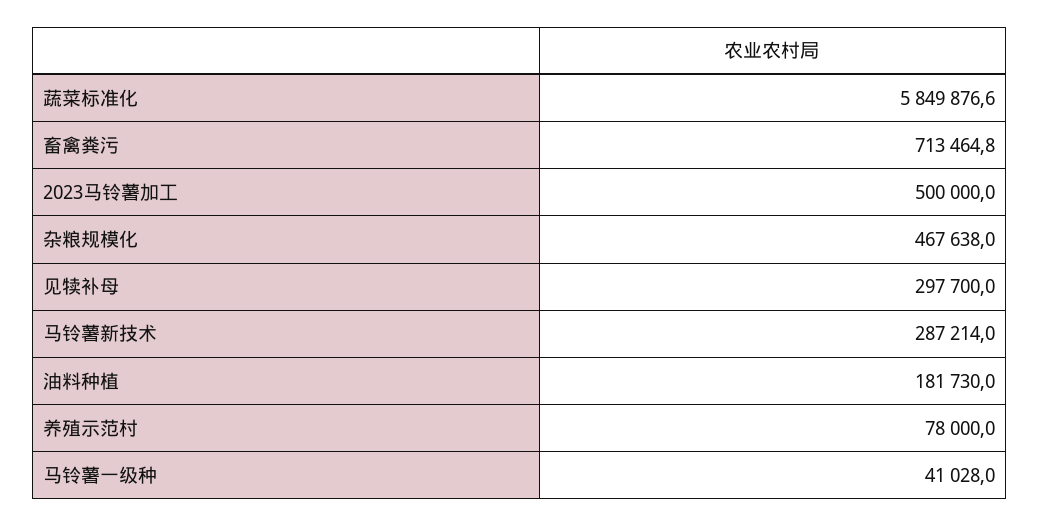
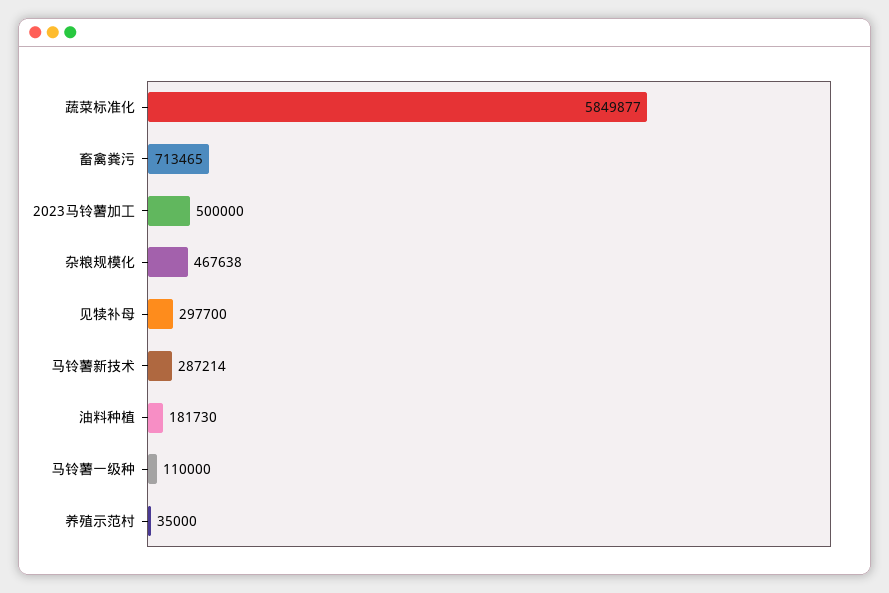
  {
    "蔬菜标准化": 5849876.6,
    "畜禽粪污": 713464.8,
    "2023马铃薯加工": 500000,
    "杂粮规模化": 467638,
    "见犊补母": 297700,
    "马铃薯新技术": 287214,
    "油料种植": 181730,
-   "养殖示范村": 78000,
+   "养殖示范村": 35000,
-   "马铃薯一级种": 41028
+   "马铃薯一级种": 110000
  }

